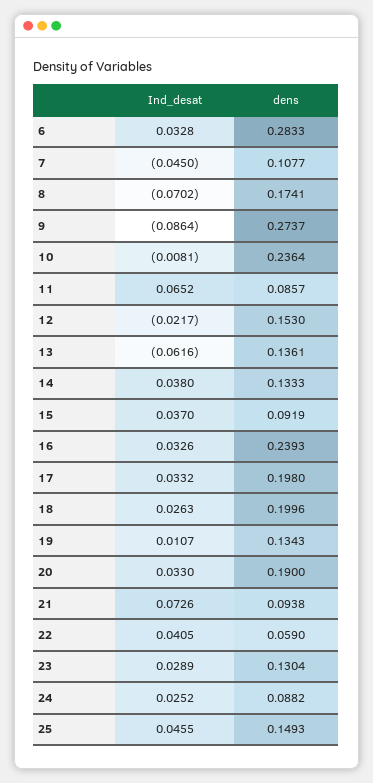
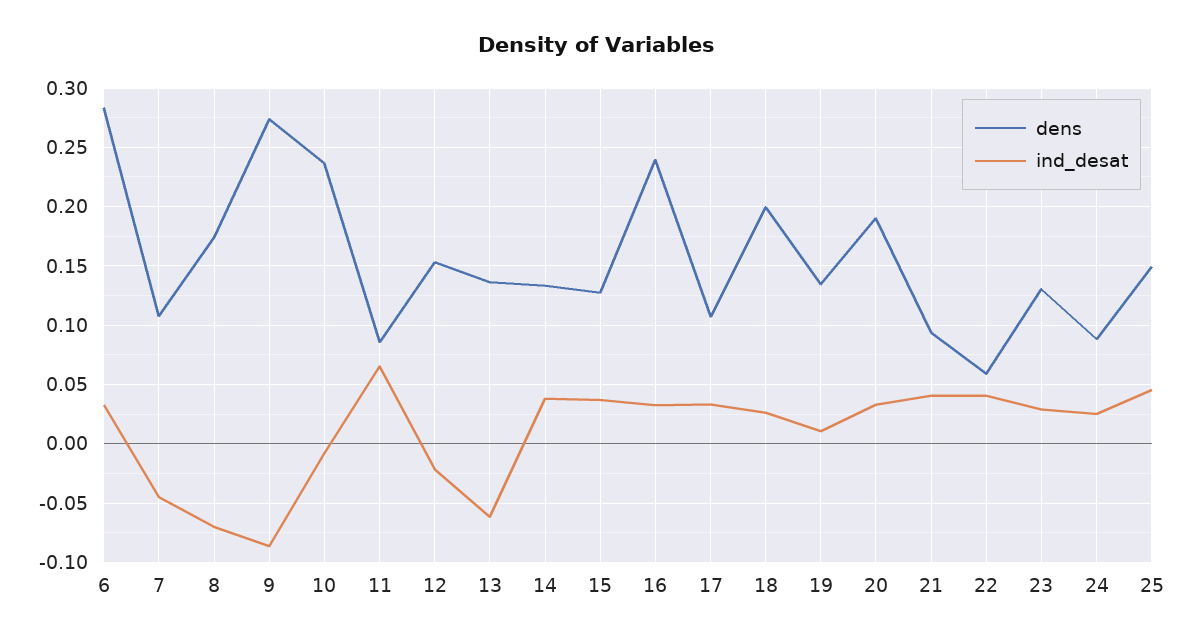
  {
    "Ind_desat": {
      "6": 0.0328,
      "7": -0.045,
      "8": -0.0702,
      "9": -0.0864,
      "10": -0.0081,
      "11": 0.0652,
      "12": -0.0217,
      "13": -0.0616,
      "14": 0.038,
      "15": 0.037,
      "16": 0.0326,
      "17": 0.0332,
      "18": 0.0263,
      "19": 0.0107,
      "20": 0.033,
-     "21": 0.0726,
+     "21": 0.04,
      "22": 0.0405,
      "23": 0.0289,
      "24": 0.0252,
      "25": 0.0455
    },
    "dens": {
      "6": 0.2833,
      "7": 0.1077,
      "8": 0.1741,
      "9": 0.2737,
      "10": 0.2364,
      "11": 0.0857,
      "12": 0.153,
      "13": 0.1361,
      "14": 0.1333,
-     "15": 0.0919,
+     "15": 0.13,
      "16": 0.2393,
-     "17": 0.198,
+     "17": 0.11,
      "18": 0.1996,
      "19": 0.1343,
      "20": 0.19,
      "21": 0.0938,
      "22": 0.059,
      "23": 0.1304,
      "24": 0.0882,
      "25": 0.1493
    }
  }

